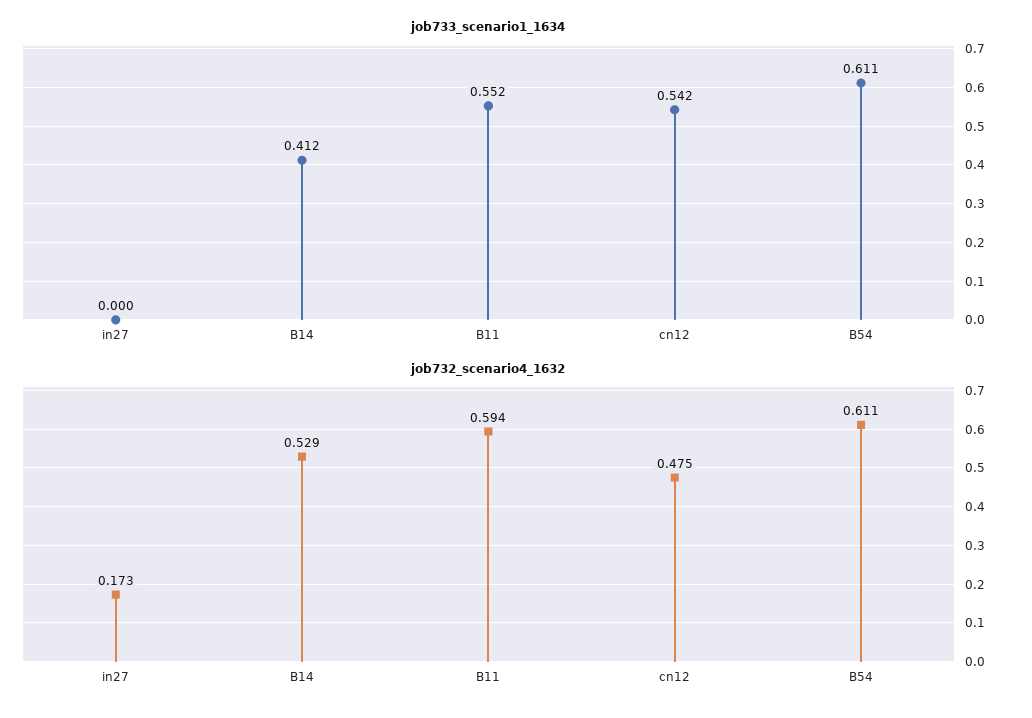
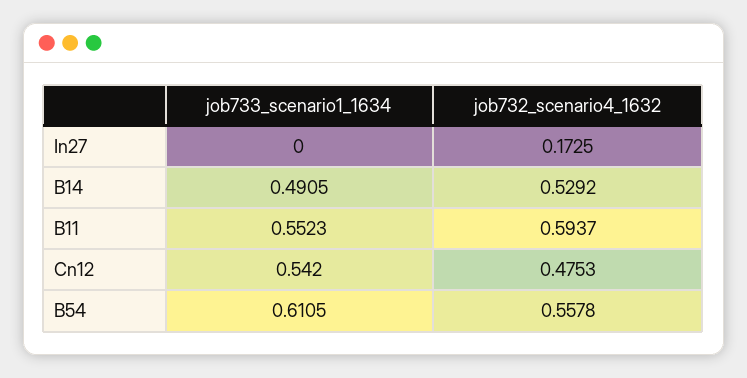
  {
    "job733_scenario1_1634": {
      "in27": 0,
-     "B14": 0.412,
+     "B14": 0.4905,
      "B11": 0.5523,
      "cn12": 0.542,
      "B54": 0.6105
    },
    "job732_scenario4_1632": {
      "in27": 0.1725,
      "B14": 0.5292,
      "B11": 0.5937,
      "cn12": 0.4753,
-     "B54": 0.611
+     "B54": 0.5578
    }
  }

